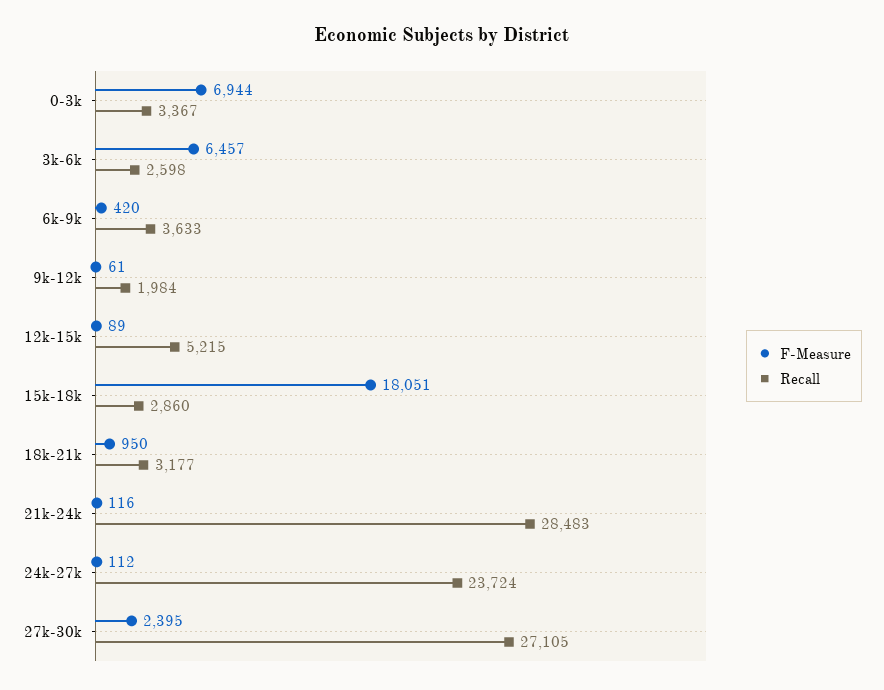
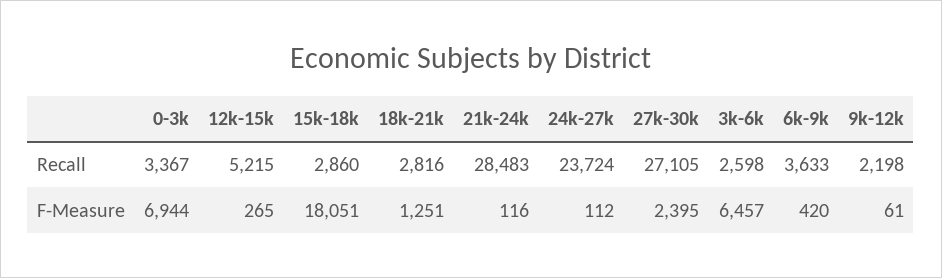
  {
    "F-Measure": {
      "0-3k": 6944,
      "3k-6k": 6457,
      "6k-9k": 420,
      "9k-12k": 61,
-     "12k-15k": 89,
+     "12k-15k": 265,
      "15k-18k": 18051,
-     "18k-21k": 950,
+     "18k-21k": 1251,
      "21k-24k": 116,
      "24k-27k": 112,
      "27k-30k": 2395
    },
    "Recall": {
      "0-3k": 3367,
      "3k-6k": 2598,
      "6k-9k": 3633,
-     "9k-12k": 1984,
+     "9k-12k": 2198,
      "12k-15k": 5215,
      "15k-18k": 2860,
-     "18k-21k": 3177,
+     "18k-21k": 2816,
      "21k-24k": 28483,
      "24k-27k": 23724,
      "27k-30k": 27105
    }
  }

